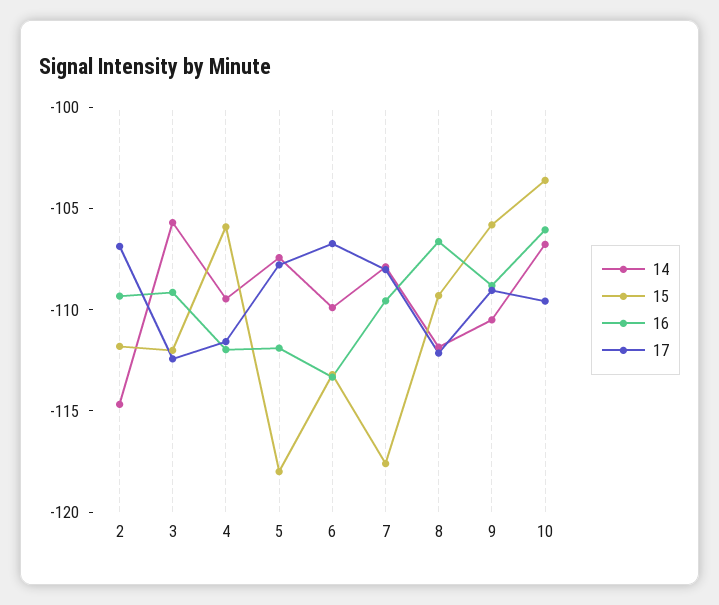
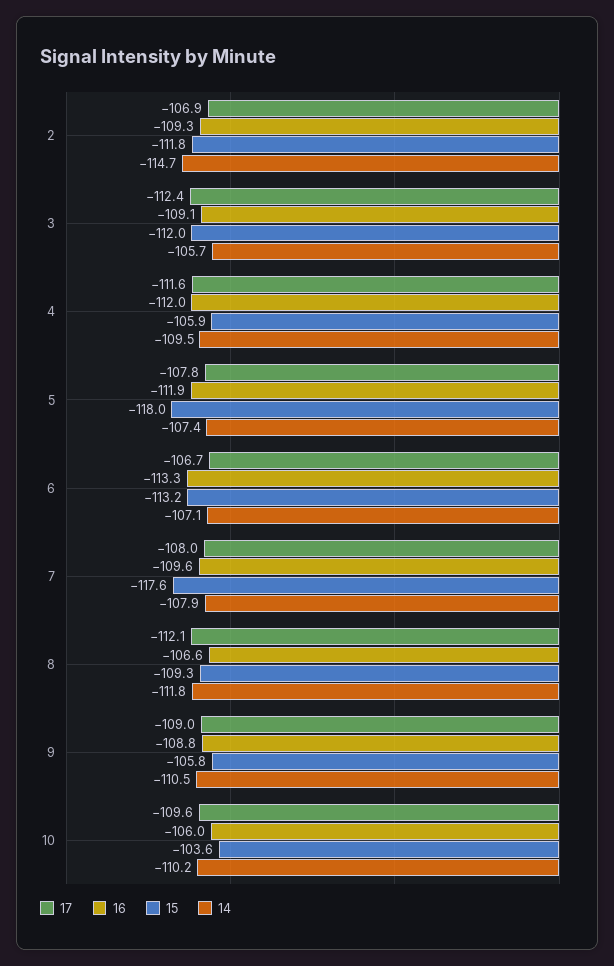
  {
    "14": {
      "2": -114.7,
      "3": -105.7,
      "4": -109.5,
      "5": -107.4,
-     "6": -110,
+     "6": -107.1,
      "7": -107.9,
      "8": -111.8,
      "9": -110.5,
-     "10": -107
+     "10": -110.2
    },
    "15": {
      "2": -111.8,
      "3": -112,
      "4": -105.9,
      "5": -118,
      "6": -113.2,
      "7": -117.6,
      "8": -109.3,
      "9": -105.8,
      "10": -103.6
    },
    "16": {
      "2": -109.3,
      "3": -109.1,
      "4": -112,
      "5": -111.9,
      "6": -113.3,
      "7": -109.6,
      "8": -106.6,
      "9": -108.8,
      "10": -106
    },
    "17": {
      "2": -106.9,
      "3": -112.4,
      "4": -111.6,
      "5": -107.8,
      "6": -106.7,
      "7": -108,
      "8": -112.1,
      "9": -109,
      "10": -109.6
    }
  }

